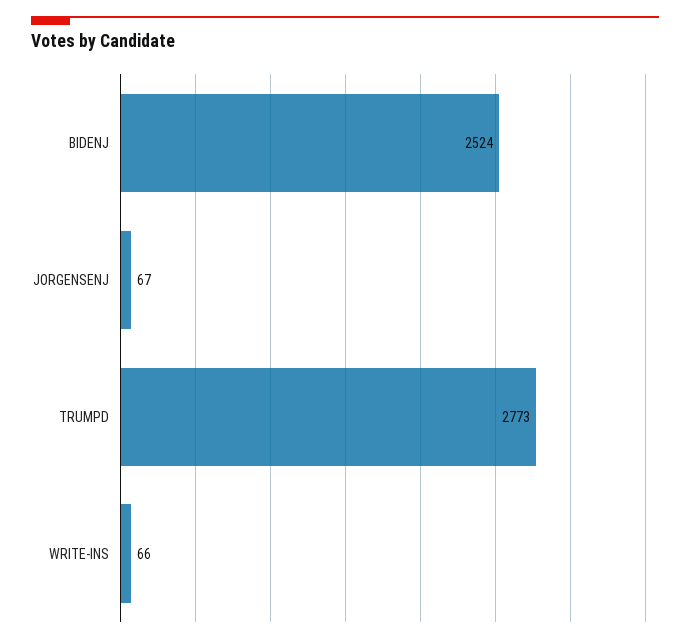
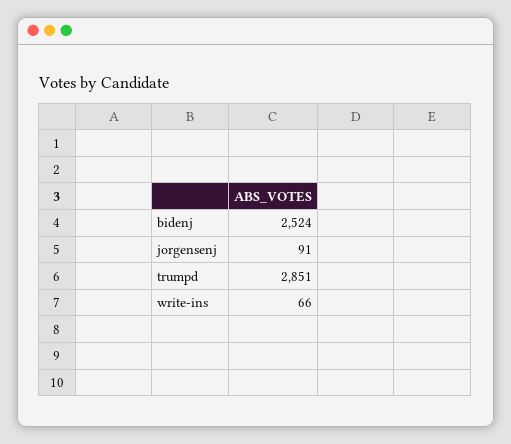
  {
    "BIDENJ": 2524,
-   "JORGENSENJ": 67,
+   "JORGENSENJ": 91,
-   "TRUMPD": 2773,
+   "TRUMPD": 2851,
    "WRITE-INS": 66
  }

